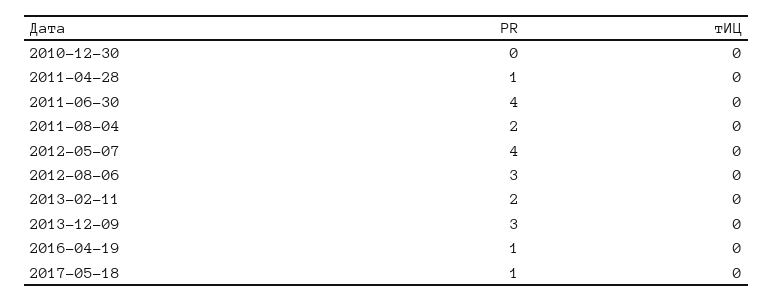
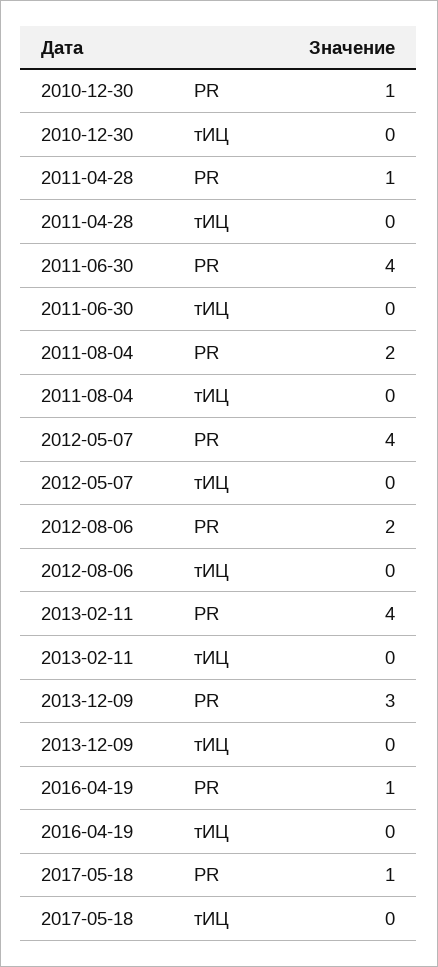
  {
    "PR": {
-     "2010-12-30": 0,
+     "2010-12-30": 1,
      "2011-04-28": 1,
      "2011-06-30": 4,
      "2011-08-04": 2,
      "2012-05-07": 4,
-     "2012-08-06": 3,
+     "2012-08-06": 2,
-     "2013-02-11": 2,
+     "2013-02-11": 4,
      "2013-12-09": 3,
      "2016-04-19": 1,
      "2017-05-18": 1
    },
    "тИЦ": {
      "2010-12-30": 0,
      "2011-04-28": 0,
      "2011-06-30": 0,
      "2011-08-04": 0,
      "2012-05-07": 0,
      "2012-08-06": 0,
      "2013-02-11": 0,
      "2013-12-09": 0,
      "2016-04-19": 0,
      "2017-05-18": 0
    }
  }

